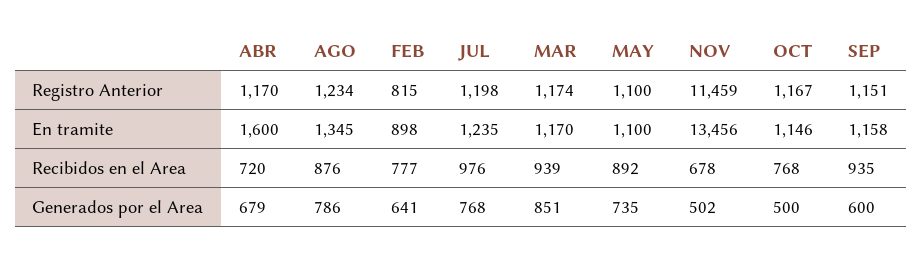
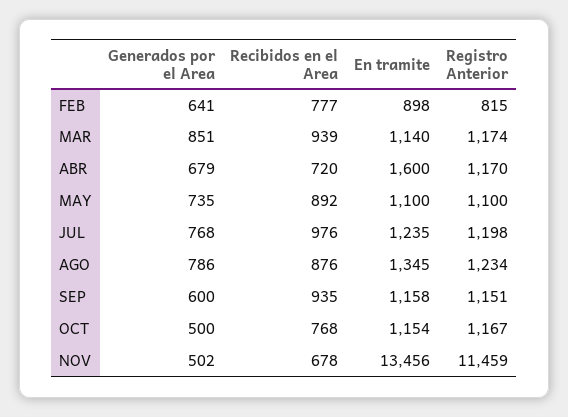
  {
    "ABR": {
      "Registro Anterior": 1170,
      "En tramite": 1600,
      "Recibidos en el Area": 720,
      "Generados por el Area": 679
    },
    "AGO": {
      "Registro Anterior": 1234,
      "En tramite": 1345,
      "Recibidos en el Area": 876,
      "Generados por el Area": 786
    },
    "FEB": {
      "Registro Anterior": 815,
      "En tramite": 898,
      "Recibidos en el Area": 777,
      "Generados por el Area": 641
    },
    "JUL": {
      "Registro Anterior": 1198,
      "En tramite": 1235,
      "Recibidos en el Area": 976,
      "Generados por el Area": 768
    },
    "MAR": {
      "Registro Anterior": 1174,
-     "En tramite": 1170,
+     "En tramite": 1140,
      "Recibidos en el Area": 939,
      "Generados por el Area": 851
    },
    "MAY": {
      "Registro Anterior": 1100,
      "En tramite": 1100,
      "Recibidos en el Area": 892,
      "Generados por el Area": 735
    },
    "NOV": {
      "Registro Anterior": 11459,
      "En tramite": 13456,
      "Recibidos en el Area": 678,
      "Generados por el Area": 502
    },
    "OCT": {
      "Registro Anterior": 1167,
-     "En tramite": 1146,
+     "En tramite": 1154,
      "Recibidos en el Area": 768,
      "Generados por el Area": 500
    },
    "SEP": {
      "Registro Anterior": 1151,
      "En tramite": 1158,
      "Recibidos en el Area": 935,
      "Generados por el Area": 600
    }
  }

